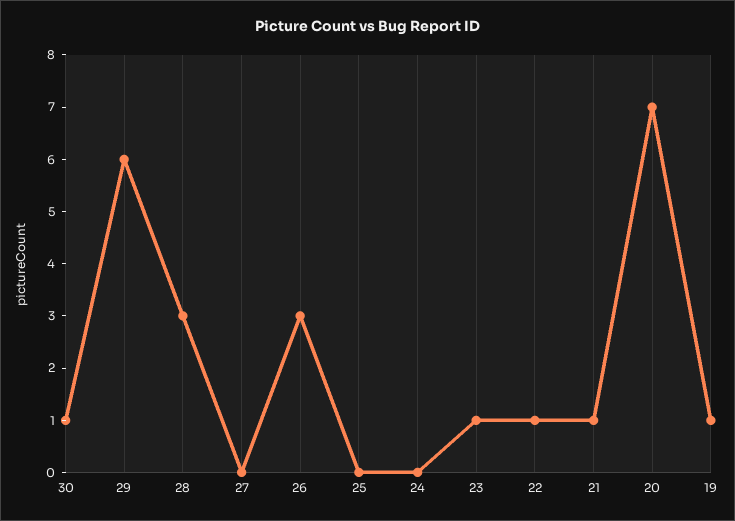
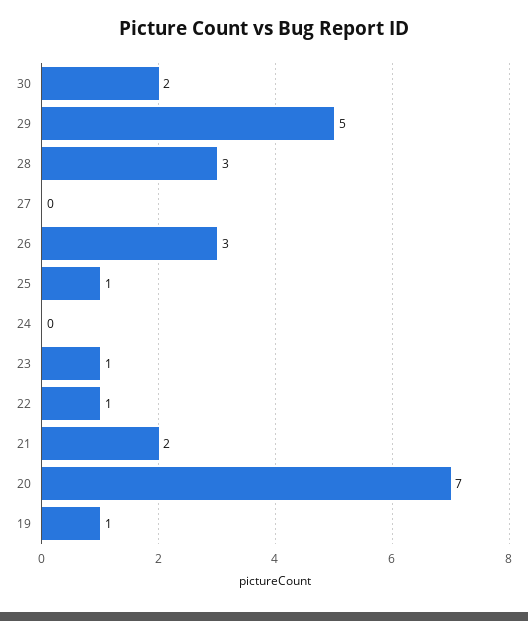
  {
-   "30": 1,
+   "30": 2,
-   "29": 6,
+   "29": 5,
    "28": 3,
    "27": 0,
    "26": 3,
-   "25": 0,
+   "25": 1,
    "24": 0,
    "23": 1,
    "22": 1,
-   "21": 1,
+   "21": 2,
    "20": 7,
    "19": 1
  }

